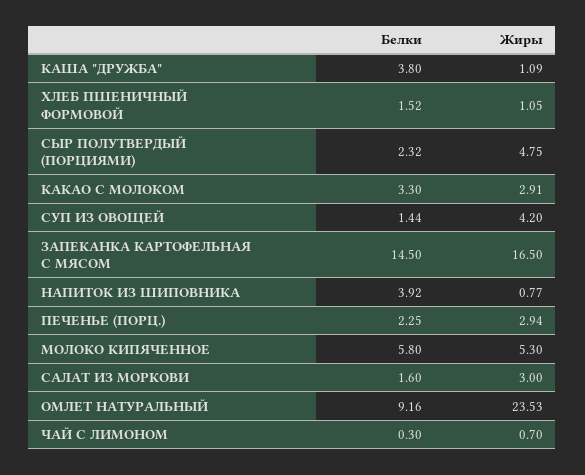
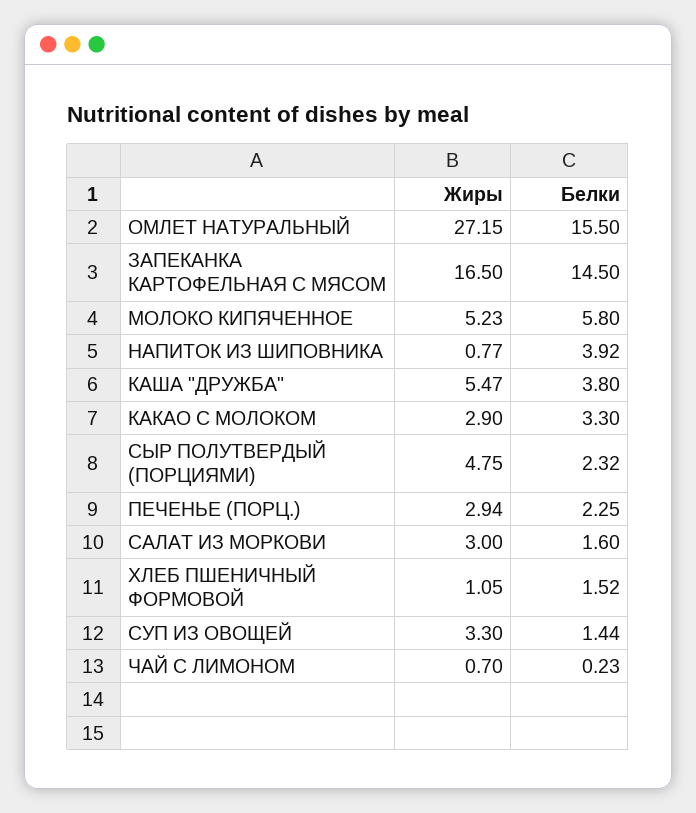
  {
    "Белки": {
      "КАША \"ДРУЖБА\"": 3.8,
      "ХЛЕБ ПШЕНИЧНЫЙ ФОРМОВОЙ": 1.52,
      "СЫР ПОЛУТВЕРДЫЙ (ПОРЦИЯМИ)": 2.32,
      "КАКАО С МОЛОКОМ": 3.3,
      "СУП ИЗ ОВОЩЕЙ": 1.44,
      "ЗАПЕКАНКА КАРТОФЕЛЬНАЯ С МЯСОМ": 14.5,
      "НАПИТОК ИЗ ШИПОВНИКА": 3.92,
      "ПЕЧЕНЬЕ (ПОРЦ.)": 2.25,
      "МОЛОКО КИПЯЧЕННОЕ": 5.8,
      "САЛАТ ИЗ МОРКОВИ": 1.6,
-     "ОМЛЕТ НАТУРАЛЬНЫЙ": 9.16,
+     "ОМЛЕТ НАТУРАЛЬНЫЙ": 15.5,
-     "ЧАЙ С ЛИМОНОМ": 0.3
+     "ЧАЙ С ЛИМОНОМ": 0.23
    },
    "Жиры": {
-     "КАША \"ДРУЖБА\"": 1.09,
+     "КАША \"ДРУЖБА\"": 5.47,
      "ХЛЕБ ПШЕНИЧНЫЙ ФОРМОВОЙ": 1.05,
      "СЫР ПОЛУТВЕРДЫЙ (ПОРЦИЯМИ)": 4.75,
-     "КАКАО С МОЛОКОМ": 2.91,
+     "КАКАО С МОЛОКОМ": 2.9,
-     "СУП ИЗ ОВОЩЕЙ": 4.2,
+     "СУП ИЗ ОВОЩЕЙ": 3.3,
      "ЗАПЕКАНКА КАРТОФЕЛЬНАЯ С МЯСОМ": 16.5,
      "НАПИТОК ИЗ ШИПОВНИКА": 0.77,
      "ПЕЧЕНЬЕ (ПОРЦ.)": 2.94,
-     "МОЛОКО КИПЯЧЕННОЕ": 5.3,
+     "МОЛОКО КИПЯЧЕННОЕ": 5.23,
      "САЛАТ ИЗ МОРКОВИ": 3,
-     "ОМЛЕТ НАТУРАЛЬНЫЙ": 23.53,
+     "ОМЛЕТ НАТУРАЛЬНЫЙ": 27.15,
      "ЧАЙ С ЛИМОНОМ": 0.7
    }
  }

